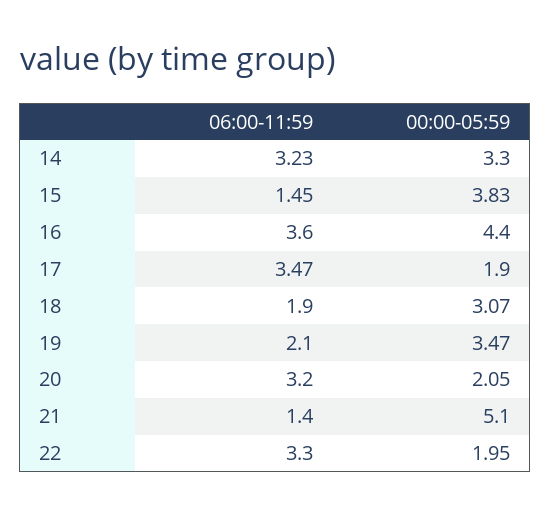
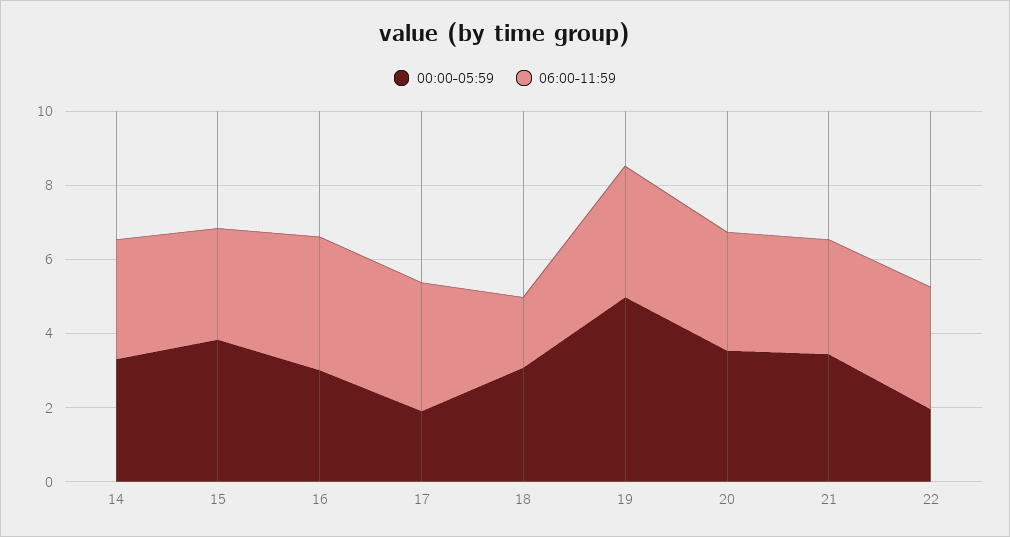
  {
    "06:00-11:59": {
      "14": 3.23,
-     "15": 1.45,
+     "15": 3,
      "16": 3.6,
      "17": 3.47,
      "18": 1.9,
-     "19": 2.1,
+     "19": 3.5,
      "20": 3.2,
-     "21": 1.4,
+     "21": 3,
      "22": 3.3
    },
    "00:00-05:59": {
      "14": 3.3,
      "15": 3.83,
-     "16": 4.4,
+     "16": 3,
      "17": 1.9,
      "18": 3.07,
-     "19": 3.47,
+     "19": 5,
-     "20": 2.05,
+     "20": 3.5,
-     "21": 5.1,
+     "21": 3.5,
      "22": 1.95
    }
  }

